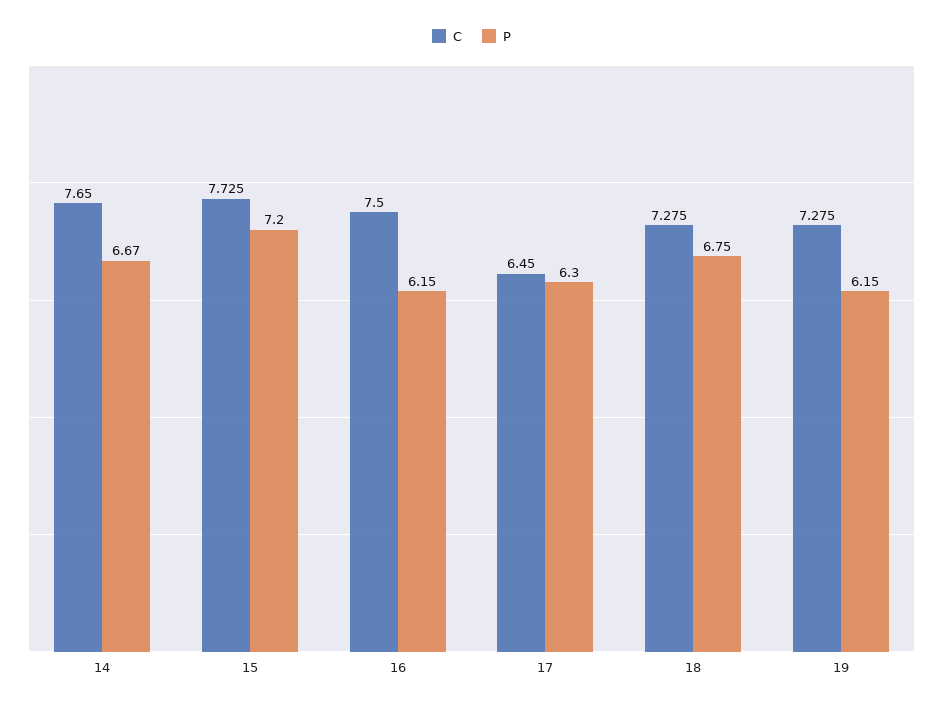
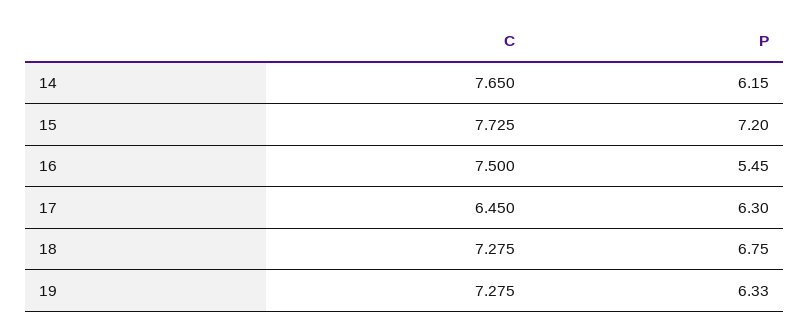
  {
    "C": {
      "14": 7.65,
      "15": 7.725,
      "16": 7.5,
      "17": 6.45,
      "18": 7.275,
      "19": 7.275
    },
    "P": {
-     "14": 6.67,
+     "14": 6.15,
      "15": 7.2,
-     "16": 6.15,
+     "16": 5.45,
      "17": 6.3,
      "18": 6.75,
-     "19": 6.15
+     "19": 6.33
    }
  }

